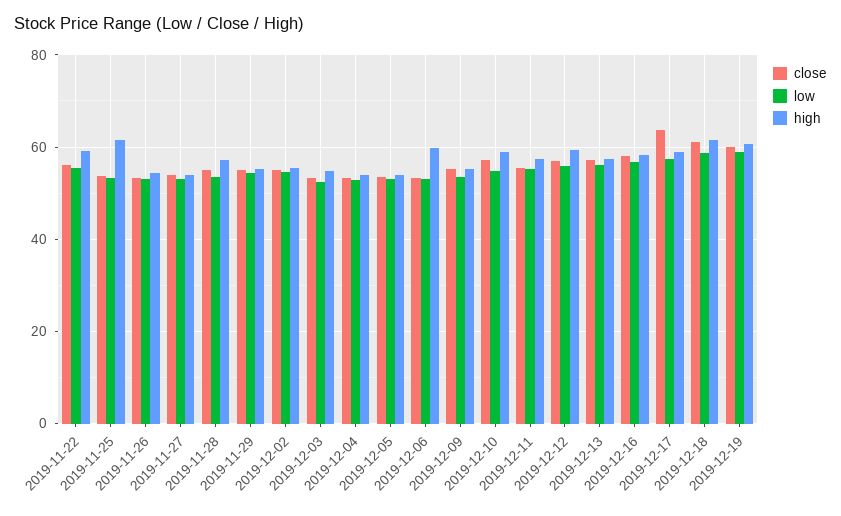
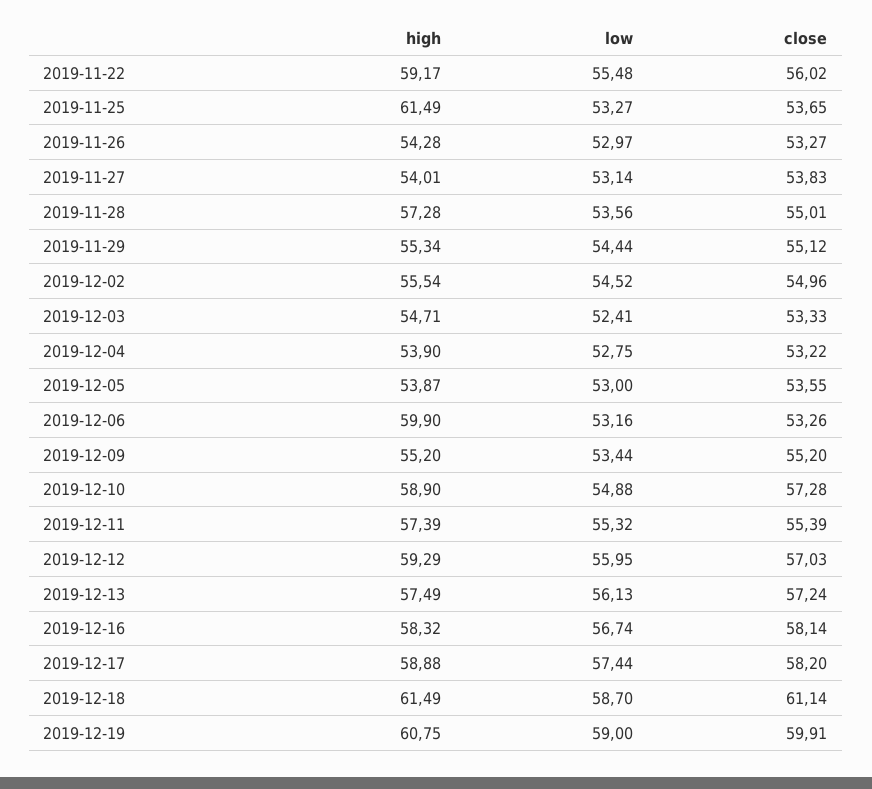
  {
    "close": {
      "2019-11-22": 56.02,
      "2019-11-25": 53.65,
      "2019-11-26": 53.27,
      "2019-11-27": 53.83,
      "2019-11-28": 55.01,
      "2019-11-29": 55.12,
      "2019-12-02": 54.96,
      "2019-12-03": 53.33,
      "2019-12-04": 53.22,
      "2019-12-05": 53.55,
      "2019-12-06": 53.26,
      "2019-12-09": 55.2,
      "2019-12-10": 57.28,
      "2019-12-11": 55.39,
      "2019-12-12": 57.03,
      "2019-12-13": 57.24,
      "2019-12-16": 58.14,
-     "2019-12-17": 64,
+     "2019-12-17": 58.2,
      "2019-12-18": 61.14,
      "2019-12-19": 59.91
    },
    "low": {
      "2019-11-22": 55.48,
      "2019-11-25": 53.27,
      "2019-11-26": 52.97,
      "2019-11-27": 53.14,
      "2019-11-28": 53.56,
      "2019-11-29": 54.44,
      "2019-12-02": 54.52,
      "2019-12-03": 52.41,
      "2019-12-04": 52.75,
      "2019-12-05": 53,
      "2019-12-06": 53.16,
      "2019-12-09": 53.44,
      "2019-12-10": 54.88,
      "2019-12-11": 55.32,
      "2019-12-12": 55.95,
      "2019-12-13": 56.13,
      "2019-12-16": 56.74,
      "2019-12-17": 57.44,
      "2019-12-18": 58.7,
      "2019-12-19": 59
    },
    "high": {
      "2019-11-22": 59.17,
      "2019-11-25": 61.49,
      "2019-11-26": 54.28,
      "2019-11-27": 54.01,
      "2019-11-28": 57.28,
      "2019-11-29": 55.34,
      "2019-12-02": 55.54,
      "2019-12-03": 54.71,
      "2019-12-04": 53.9,
      "2019-12-05": 53.87,
      "2019-12-06": 59.9,
      "2019-12-09": 55.2,
      "2019-12-10": 58.9,
      "2019-12-11": 57.39,
      "2019-12-12": 59.29,
      "2019-12-13": 57.49,
      "2019-12-16": 58.32,
      "2019-12-17": 58.88,
      "2019-12-18": 61.49,
      "2019-12-19": 60.75
    }
  }

